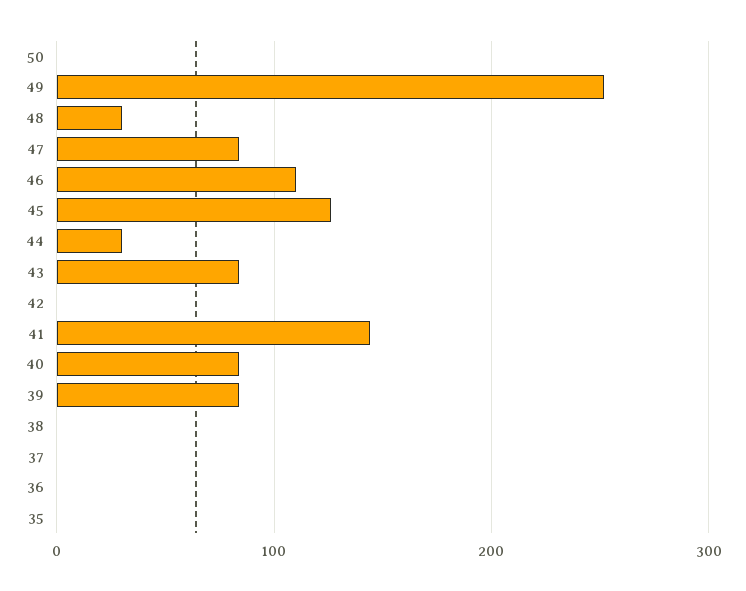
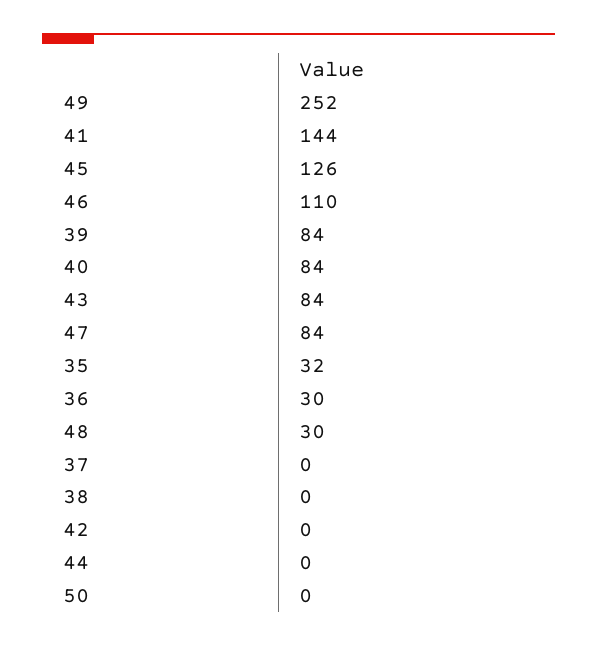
  {
    "50": 0,
    "49": 252,
    "48": 30,
    "47": 84,
    "46": 110,
    "45": 126,
-   "44": 30,
+   "44": 0,
    "43": 84,
    "42": 0,
    "41": 144,
    "40": 84,
    "39": 84,
    "38": 0,
    "37": 0,
-   "36": 0,
+   "36": 30,
-   "35": 0
+   "35": 32
  }

